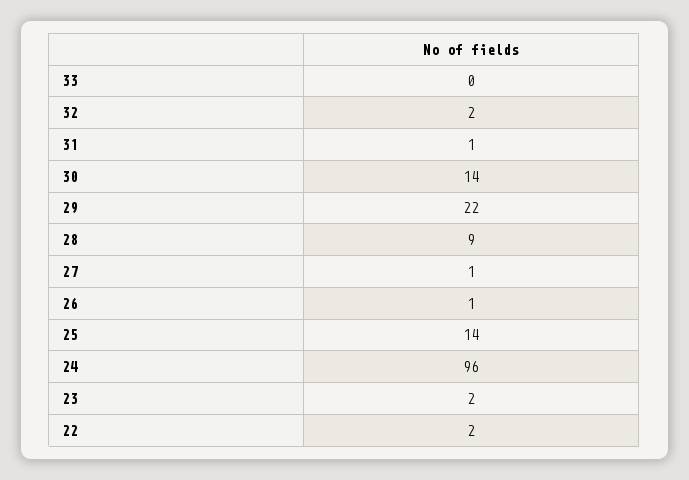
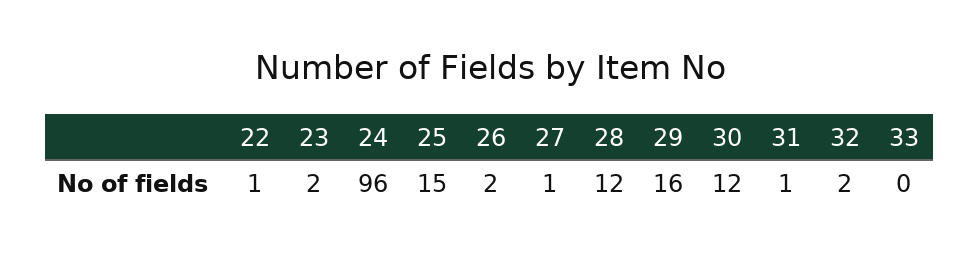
  {
    "33": 0,
    "32": 2,
    "31": 1,
-   "30": 14,
+   "30": 12,
-   "29": 22,
+   "29": 16,
-   "28": 9,
+   "28": 12,
    "27": 1,
-   "26": 1,
+   "26": 2,
-   "25": 14,
+   "25": 15,
    "24": 96,
    "23": 2,
-   "22": 2
+   "22": 1
  }

